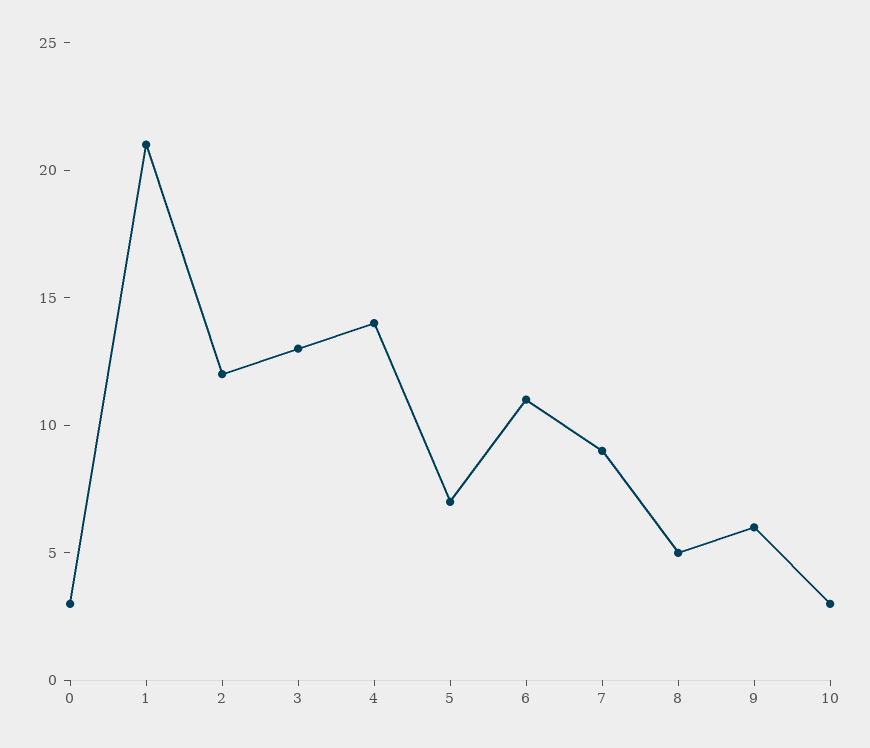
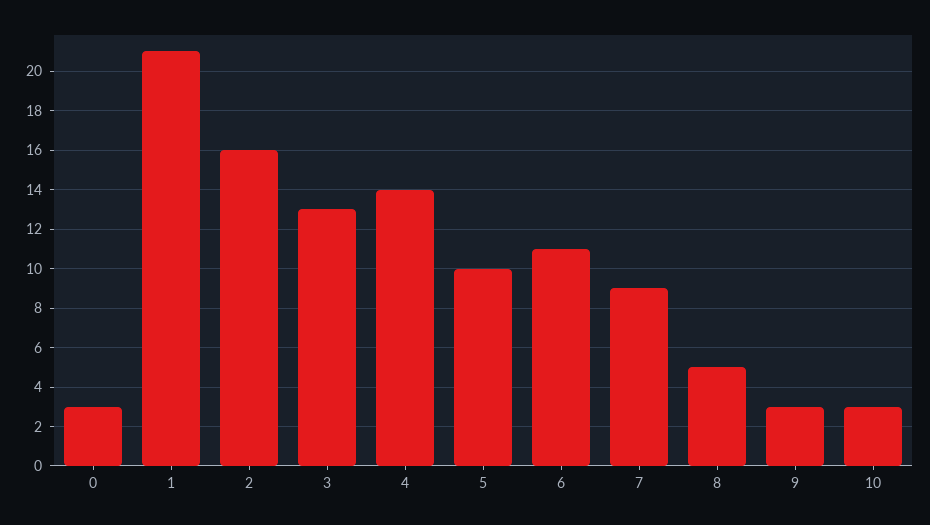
  {
    "0": 3,
    "1": 21,
-   "2": 12,
+   "2": 16,
    "3": 13,
    "4": 14,
-   "5": 7,
+   "5": 10,
    "6": 11,
    "7": 9,
    "8": 5,
-   "9": 6,
+   "9": 3,
    "10": 3
  }

